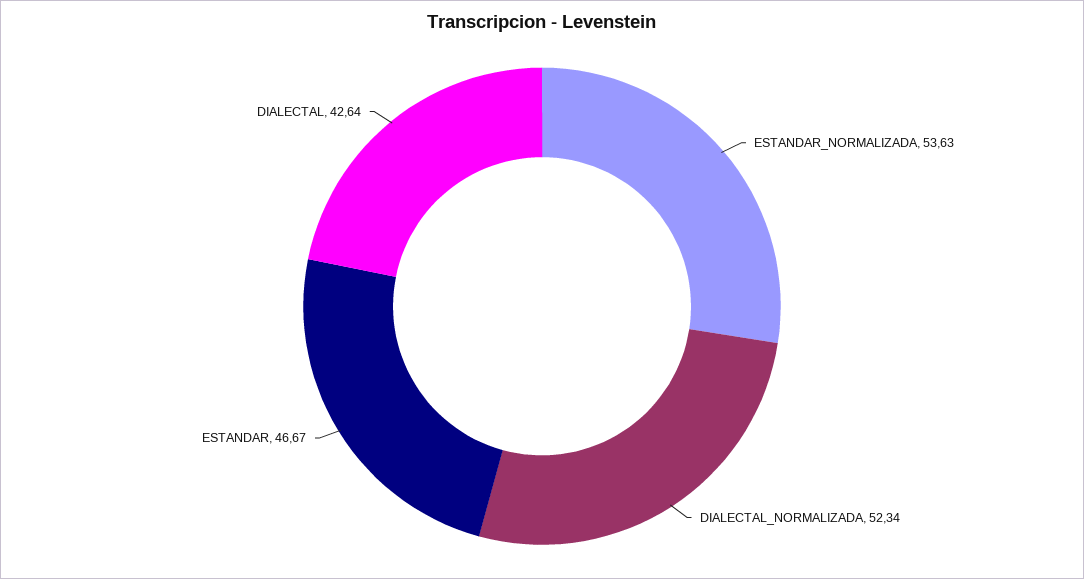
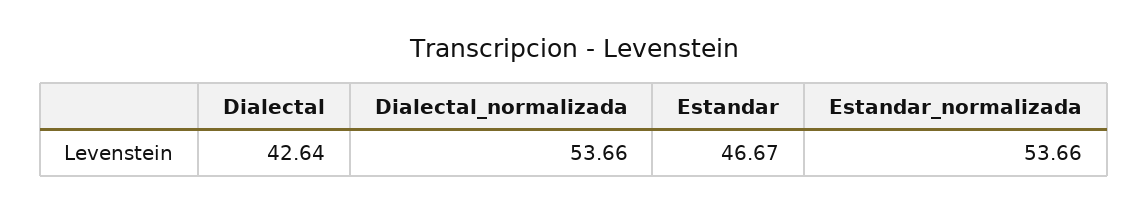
  {
-   "ESTANDAR_NORMALIZADA": 53.63,
+   "ESTANDAR_NORMALIZADA": 53.66,
-   "DIALECTAL_NORMALIZADA": 52.34,
+   "DIALECTAL_NORMALIZADA": 53.66,
    "ESTANDAR": 46.67,
    "DIALECTAL": 42.64
  }

